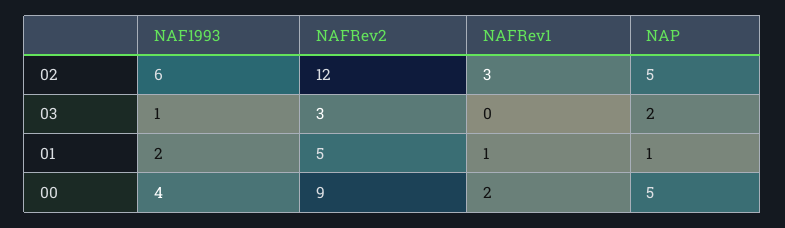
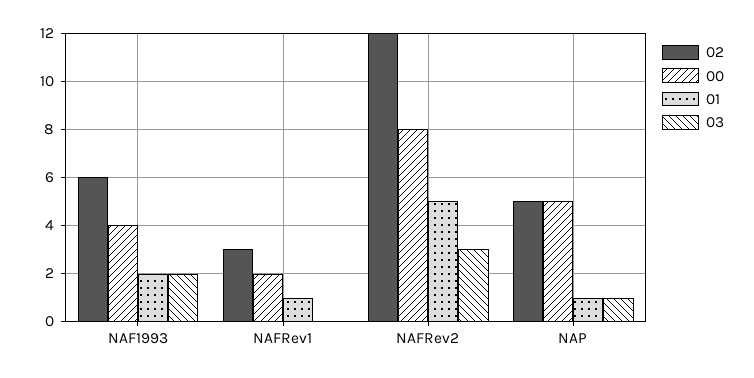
  {
    "02": {
      "NAF1993": 6,
      "NAFRev2": 12,
      "NAFRev1": 3,
      "NAP": 5
    },
    "03": {
-     "NAF1993": 1,
+     "NAF1993": 2,
      "NAFRev2": 3,
      "NAFRev1": 0,
-     "NAP": 2
+     "NAP": 1
    },
    "01": {
      "NAF1993": 2,
      "NAFRev2": 5,
      "NAFRev1": 1,
      "NAP": 1
    },
    "00": {
      "NAF1993": 4,
-     "NAFRev2": 9,
+     "NAFRev2": 8,
      "NAFRev1": 2,
      "NAP": 5
    }
  }

